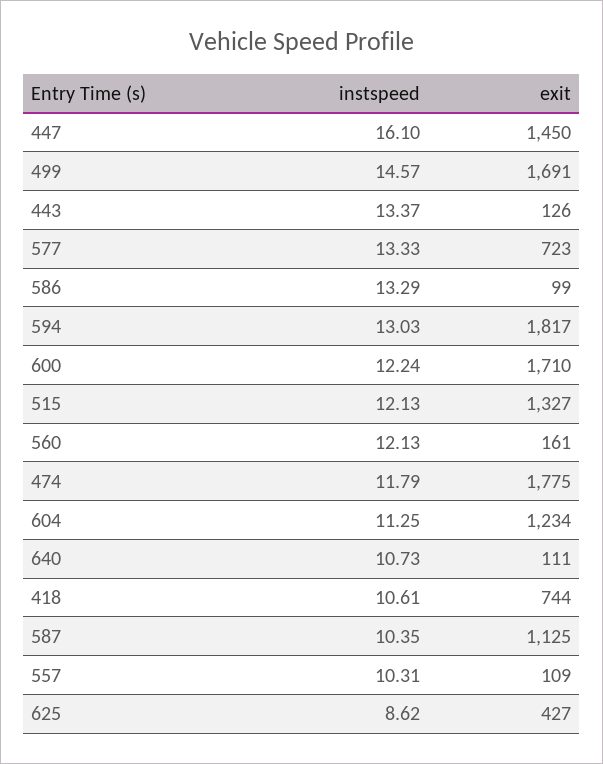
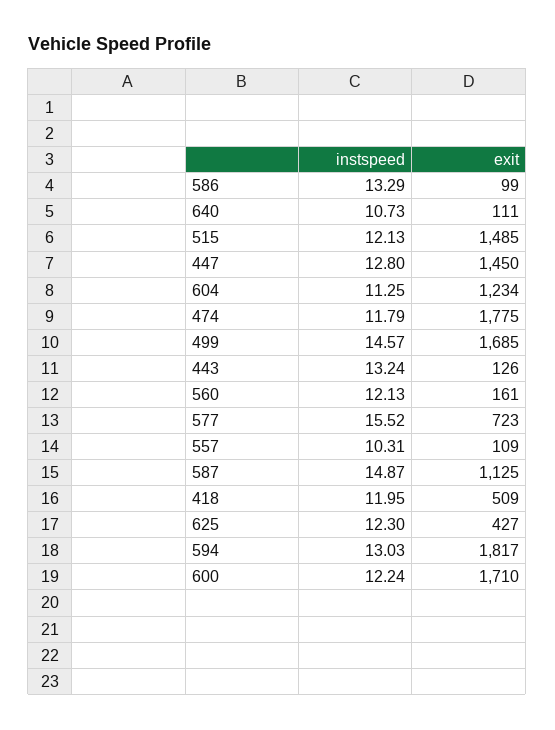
  {
    "instspeed": {
-     "447": 16.1,
+     "447": 12.8,
      "499": 14.57,
-     "443": 13.37,
+     "443": 13.24,
-     "577": 13.33,
+     "577": 15.52,
      "586": 13.29,
      "594": 13.03,
      "600": 12.24,
      "515": 12.13,
      "560": 12.13,
      "474": 11.79,
      "604": 11.25,
      "640": 10.73,
-     "418": 10.61,
+     "418": 11.95,
-     "587": 10.35,
+     "587": 14.87,
      "557": 10.31,
-     "625": 8.62
+     "625": 12.3
    },
    "exit": {
      "447": 1450,
-     "499": 1691,
+     "499": 1685,
      "443": 126,
      "577": 723,
      "586": 99,
      "594": 1817,
      "600": 1710,
-     "515": 1327,
+     "515": 1485,
      "560": 161,
      "474": 1775,
      "604": 1234,
      "640": 111,
-     "418": 744,
+     "418": 509,
      "587": 1125,
      "557": 109,
      "625": 427
    }
  }

